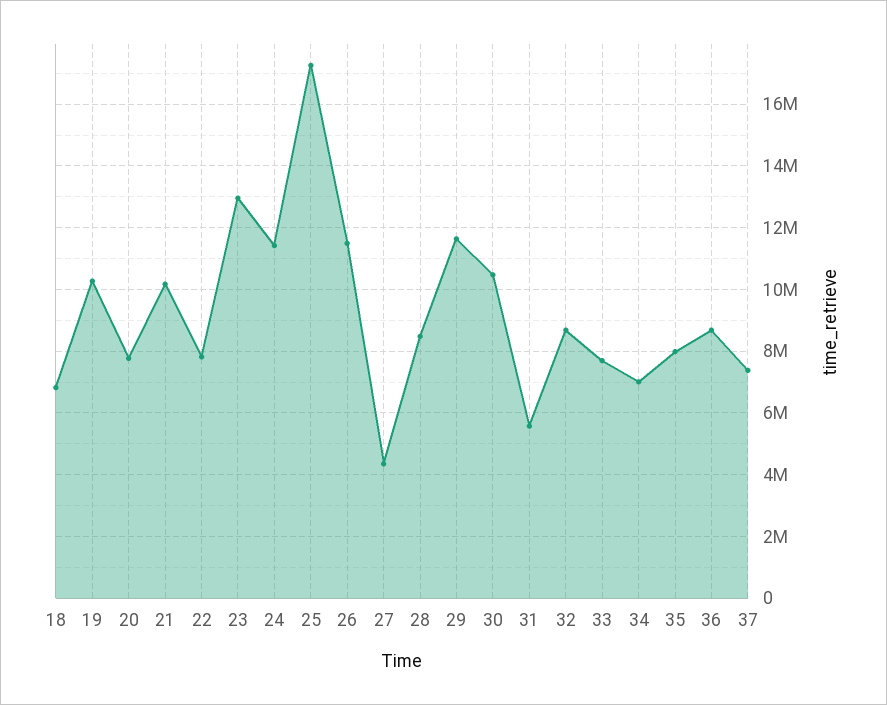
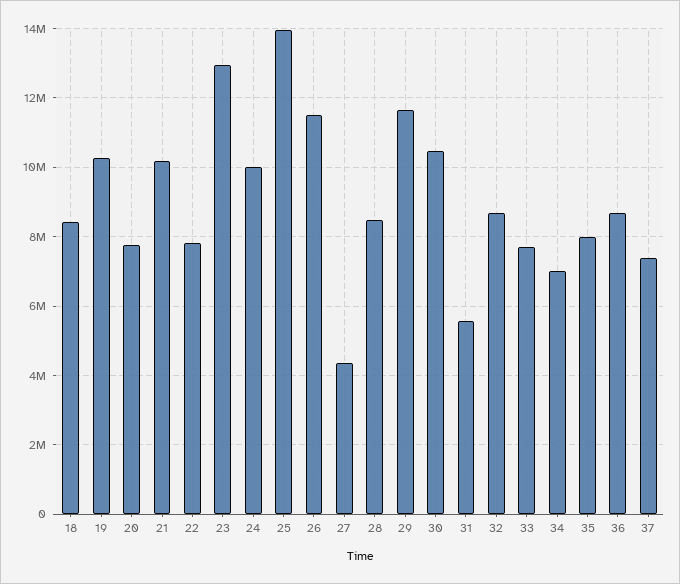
  {
-   "18": 6800000,
+   "18": 8400000,
    "19": 10200000,
    "20": 7800000,
    "21": 10200000,
    "22": 7800000,
    "23": 13000000,
-   "24": 11400000,
+   "24": 10000000,
-   "25": 17200000,
+   "25": 14000000,
    "26": 11400000,
    "27": 4400000,
    "28": 8400000,
    "29": 11600000,
    "30": 10400000,
    "31": 5600000,
    "32": 8600000,
    "33": 7600000,
    "34": 7000000,
    "35": 8000000,
    "36": 8600000,
    "37": 7400000
  }

